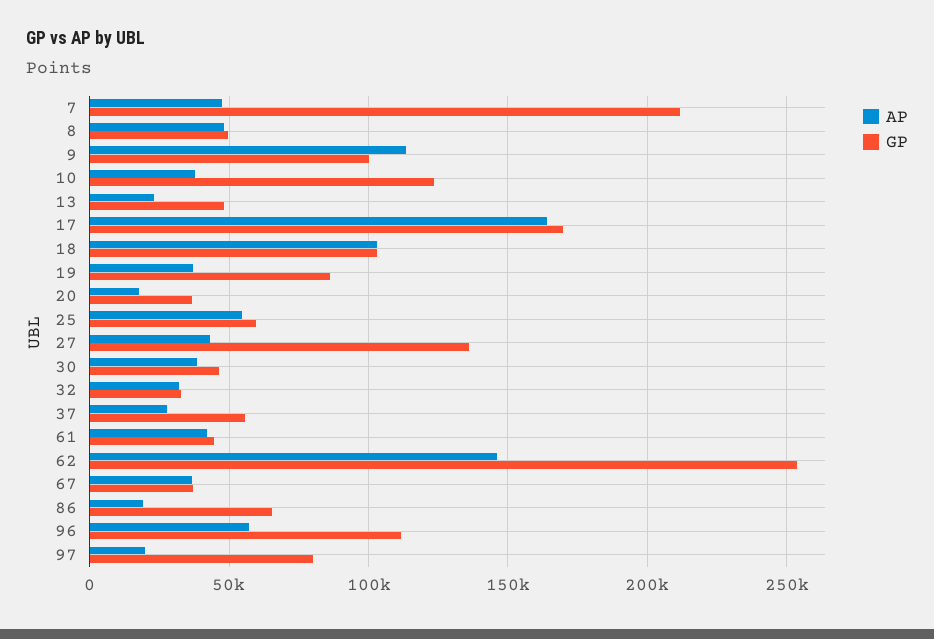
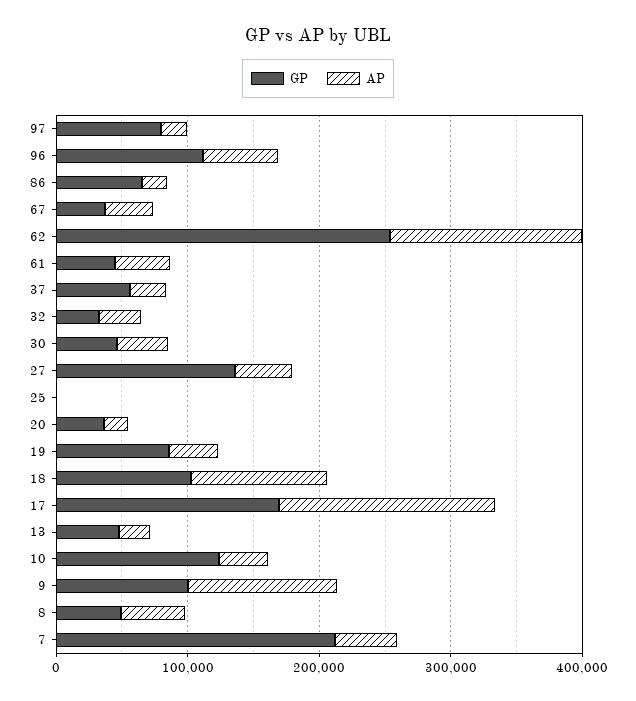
  {
    "AP": {
      "7": 45000,
      "8": 50000,
      "9": 115000,
      "10": 40000,
      "13": 25000,
      "17": 165000,
      "18": 105000,
      "19": 35000,
      "20": 20000,
-     "25": 55000,
+     "25": 0,
      "27": 45000,
      "30": 40000,
      "32": 30000,
      "37": 30000,
      "61": 40000,
      "62": 145000,
      "67": 35000,
      "86": 20000,
      "96": 55000,
      "97": 20000
    },
    "GP": {
      "7": 210000,
      "8": 50000,
      "9": 100000,
      "10": 125000,
      "13": 50000,
      "17": 170000,
      "18": 105000,
      "19": 85000,
      "20": 35000,
-     "25": 60000,
+     "25": 0,
      "27": 135000,
      "30": 45000,
      "32": 35000,
      "37": 55000,
      "61": 45000,
      "62": 255000,
      "67": 35000,
      "86": 65000,
      "96": 110000,
      "97": 80000
    }
  }

